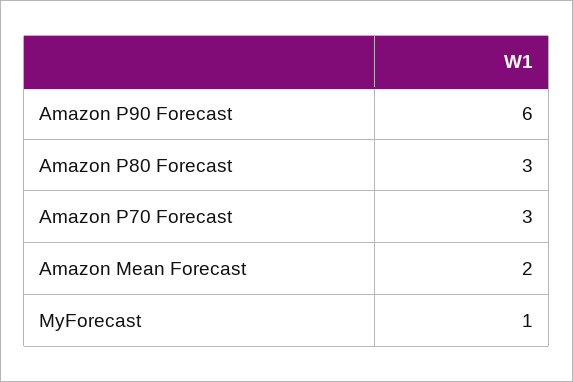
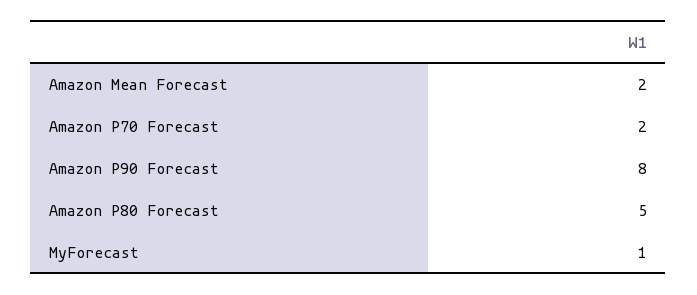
  {
-   "Amazon P90 Forecast": 6,
+   "Amazon P90 Forecast": 8,
-   "Amazon P80 Forecast": 3,
+   "Amazon P80 Forecast": 5,
-   "Amazon P70 Forecast": 3,
+   "Amazon P70 Forecast": 2,
    "Amazon Mean Forecast": 2,
    "MyForecast": 1
  }

